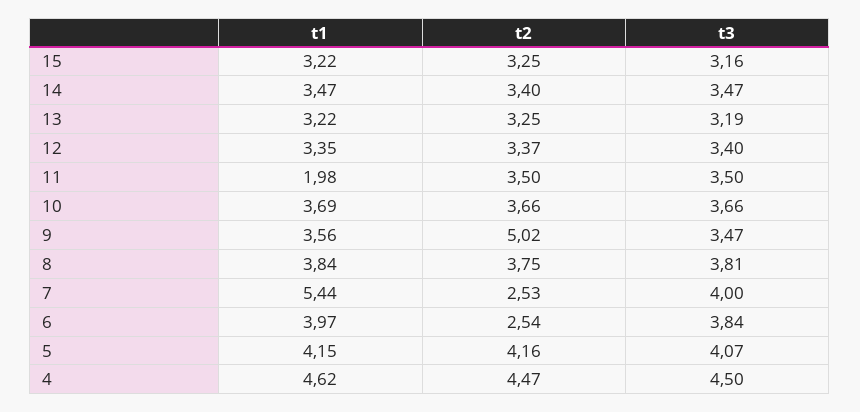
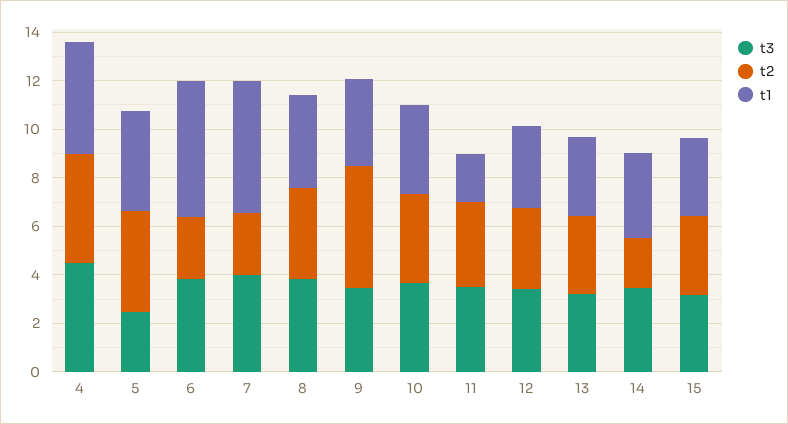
  {
    "t1": {
      "15": 3.22,
      "14": 3.47,
      "13": 3.22,
      "12": 3.35,
      "11": 1.98,
      "10": 3.69,
      "9": 3.56,
      "8": 3.84,
      "7": 5.44,
-     "6": 3.97,
+     "6": 5.5,
      "5": 4.15,
      "4": 4.62
    },
    "t2": {
      "15": 3.25,
-     "14": 3.4,
+     "14": 2,
      "13": 3.25,
      "12": 3.37,
      "11": 3.5,
      "10": 3.66,
      "9": 5.02,
      "8": 3.75,
      "7": 2.53,
      "6": 2.54,
      "5": 4.16,
      "4": 4.47
    },
    "t3": {
      "15": 3.16,
      "14": 3.47,
      "13": 3.19,
      "12": 3.4,
      "11": 3.5,
      "10": 3.66,
      "9": 3.47,
      "8": 3.81,
      "7": 4,
      "6": 3.84,
-     "5": 4.07,
+     "5": 2.5,
      "4": 4.5
    }
  }

